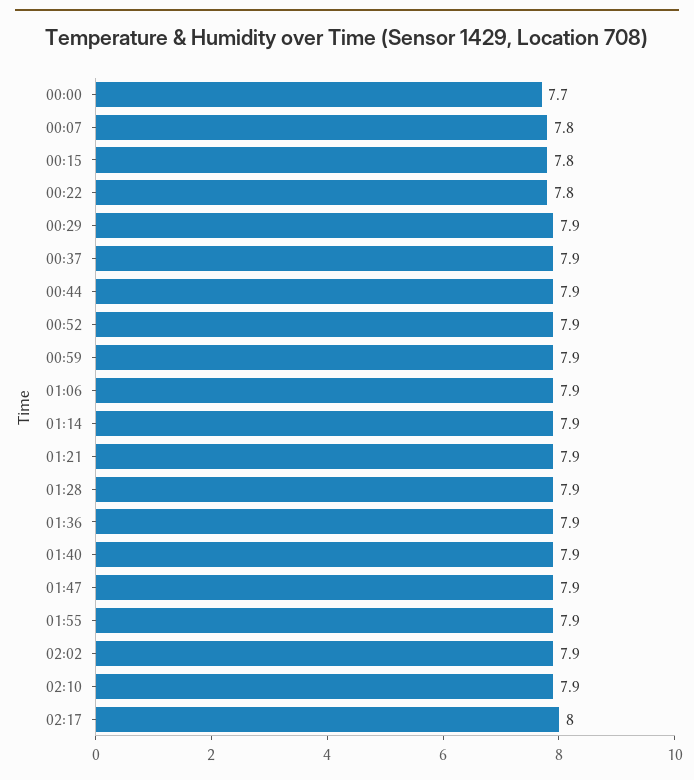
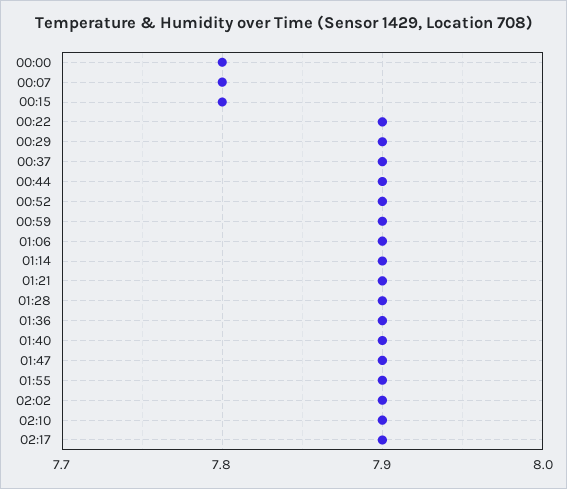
  {
-   "00:00": 7.7,
+   "00:00": 7.8,
    "00:07": 7.8,
    "00:15": 7.8,
-   "00:22": 7.8,
+   "00:22": 7.9,
    "00:29": 7.9,
    "00:37": 7.9,
    "00:44": 7.9,
    "00:52": 7.9,
    "00:59": 7.9,
    "01:06": 7.9,
    "01:14": 7.9,
    "01:21": 7.9,
    "01:28": 7.9,
    "01:36": 7.9,
    "01:40": 7.9,
    "01:47": 7.9,
    "01:55": 7.9,
    "02:02": 7.9,
    "02:10": 7.9,
-   "02:17": 8
+   "02:17": 7.9
  }

